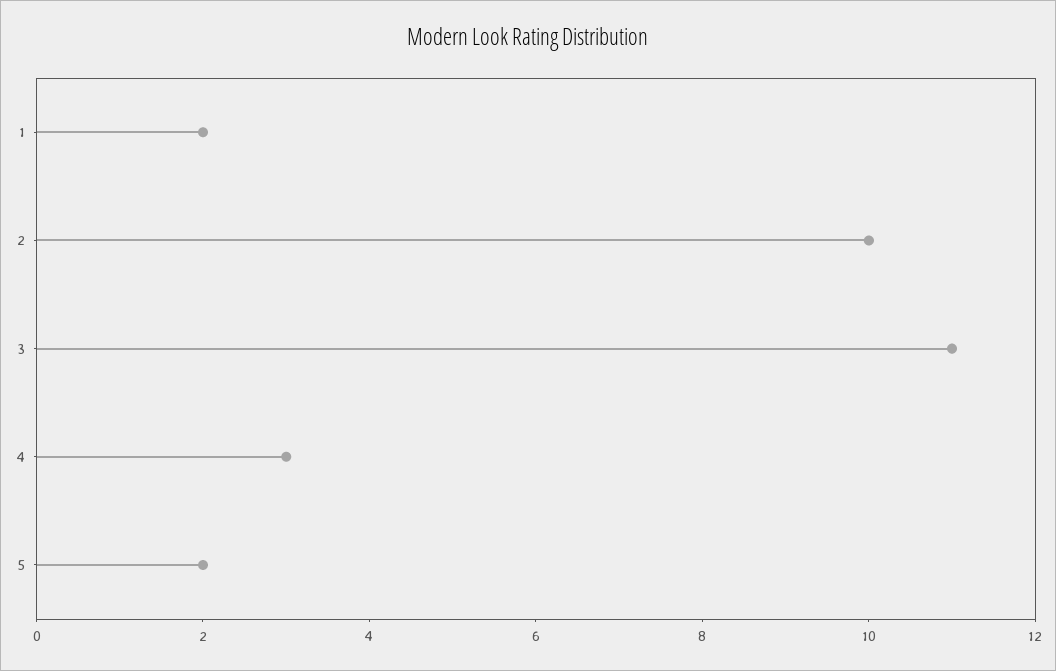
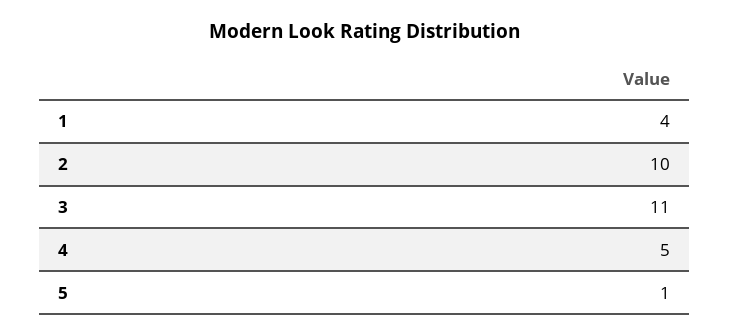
  {
-   "1": 2,
+   "1": 4,
    "2": 10,
    "3": 11,
-   "4": 3,
+   "4": 5,
-   "5": 2
+   "5": 1
  }

